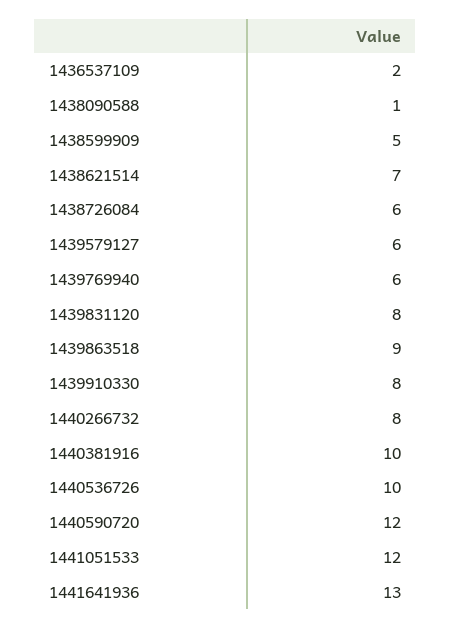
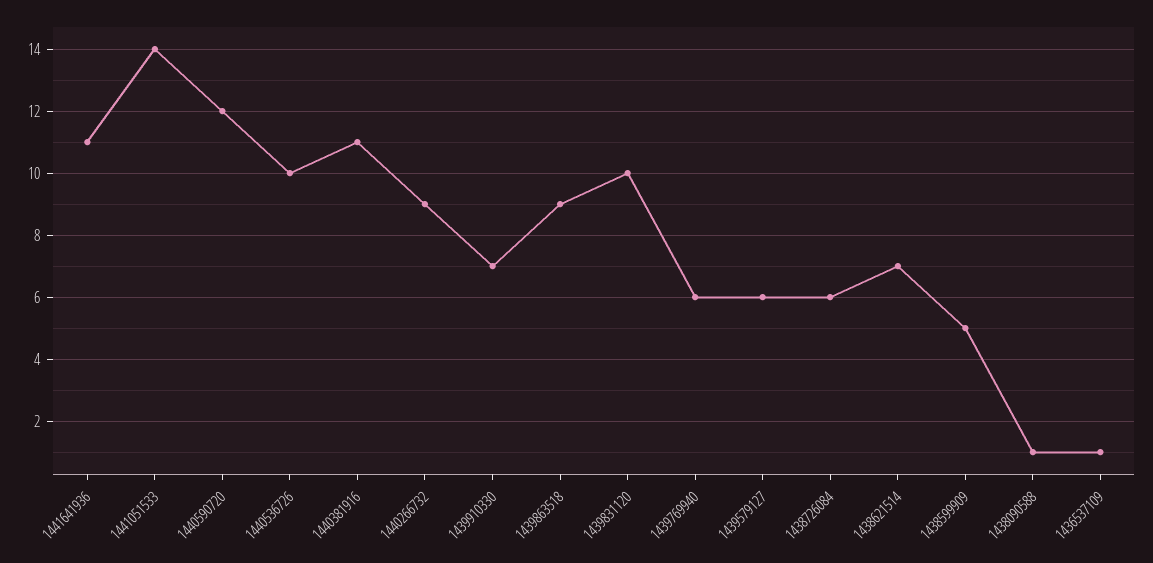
  {
-   "1436537109": 2,
+   "1436537109": 1,
    "1438090588": 1,
    "1438599909": 5,
    "1438621514": 7,
    "1438726084": 6,
    "1439579127": 6,
    "1439769940": 6,
-   "1439831120": 8,
+   "1439831120": 10,
    "1439863518": 9,
-   "1439910330": 8,
+   "1439910330": 7,
-   "1440266732": 8,
+   "1440266732": 9,
-   "1440381916": 10,
+   "1440381916": 11,
    "1440536726": 10,
    "1440590720": 12,
-   "1441051533": 12,
+   "1441051533": 14,
-   "1441641936": 13
+   "1441641936": 11
  }

